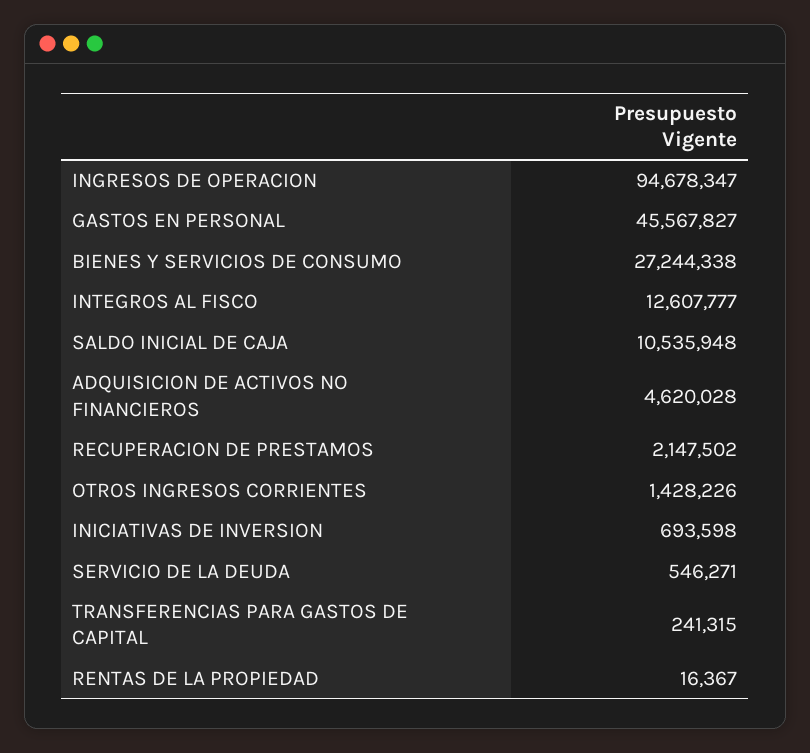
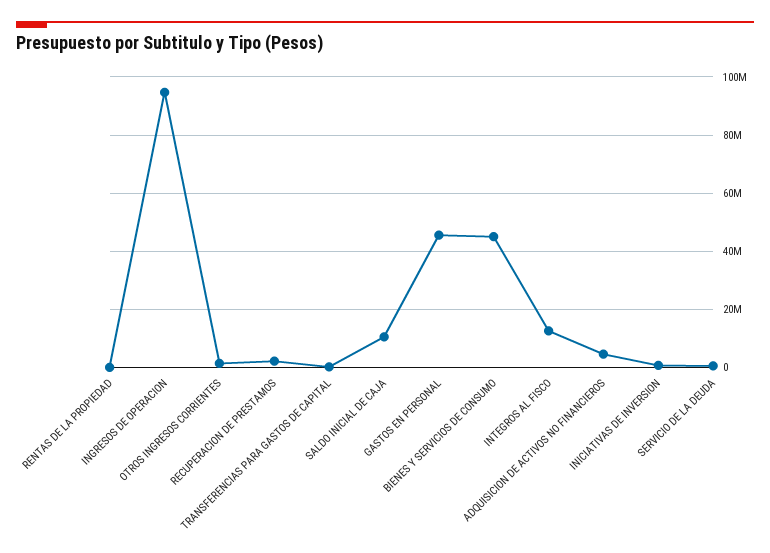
  {
    "INGRESOS DE OPERACION": 94678347,
    "GASTOS EN PERSONAL": 45567827,
-   "BIENES Y SERVICIOS DE CONSUMO": 27244338,
+   "BIENES Y SERVICIOS DE CONSUMO": 45000000,
    "INTEGROS AL FISCO": 12607777,
    "SALDO INICIAL DE CAJA": 10535948,
    "ADQUISICION DE ACTIVOS NO FINANCIEROS": 4620028,
    "RECUPERACION DE PRESTAMOS": 2147502,
    "OTROS INGRESOS CORRIENTES": 1428226,
    "INICIATIVAS DE INVERSION": 693598,
    "SERVICIO DE LA DEUDA": 546271,
    "TRANSFERENCIAS PARA GASTOS DE CAPITAL": 241315,
    "RENTAS DE LA PROPIEDAD": 16367
  }

